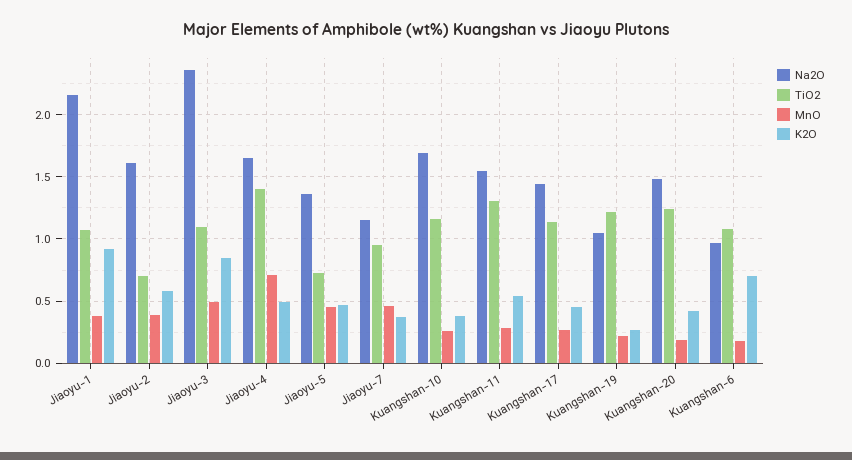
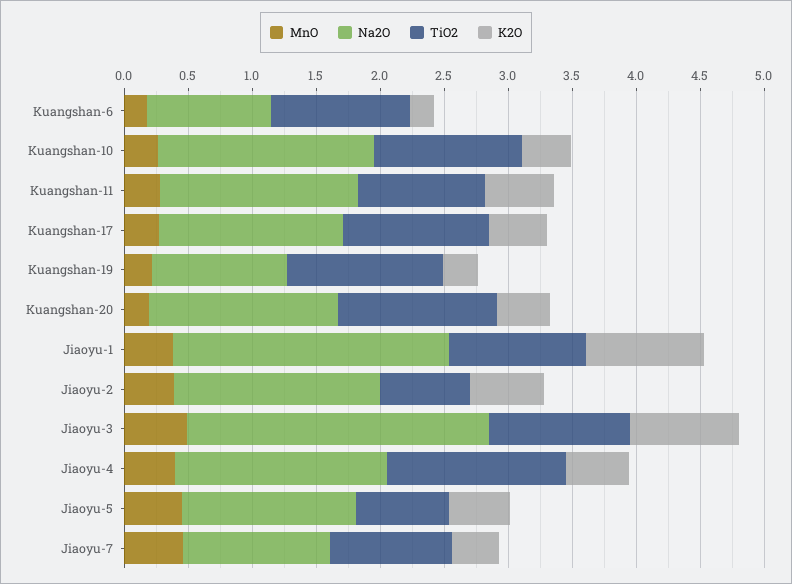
  {
    "Na2O": {
      "Jiaoyu-1": 2.15,
      "Jiaoyu-2": 1.6,
      "Jiaoyu-3": 2.35,
      "Jiaoyu-4": 1.65,
      "Jiaoyu-5": 1.35,
      "Jiaoyu-7": 1.15,
      "Kuangshan-10": 1.7,
      "Kuangshan-11": 1.55,
      "Kuangshan-17": 1.45,
      "Kuangshan-19": 1.05,
      "Kuangshan-20": 1.5,
      "Kuangshan-6": 0.95
    },
    "TiO2": {
      "Jiaoyu-1": 1.05,
      "Jiaoyu-2": 0.7,
      "Jiaoyu-3": 1.1,
      "Jiaoyu-4": 1.4,
      "Jiaoyu-5": 0.75,
      "Jiaoyu-7": 0.95,
      "Kuangshan-10": 1.15,
-     "Kuangshan-11": 1.3,
+     "Kuangshan-11": 1,
      "Kuangshan-17": 1.15,
      "Kuangshan-19": 1.2,
      "Kuangshan-20": 1.25,
      "Kuangshan-6": 1.1
    },
    "MnO": {
      "Jiaoyu-1": 0.4,
      "Jiaoyu-2": 0.4,
      "Jiaoyu-3": 0.5,
-     "Jiaoyu-4": 0.7,
+     "Jiaoyu-4": 0.4,
      "Jiaoyu-5": 0.45,
      "Jiaoyu-7": 0.45,
      "Kuangshan-10": 0.25,
      "Kuangshan-11": 0.3,
      "Kuangshan-17": 0.25,
      "Kuangshan-19": 0.2,
      "Kuangshan-20": 0.2,
      "Kuangshan-6": 0.2
    },
    "K2O": {
      "Jiaoyu-1": 0.9,
      "Jiaoyu-2": 0.6,
      "Jiaoyu-3": 0.85,
      "Jiaoyu-4": 0.5,
      "Jiaoyu-5": 0.45,
      "Jiaoyu-7": 0.35,
      "Kuangshan-10": 0.4,
      "Kuangshan-11": 0.55,
      "Kuangshan-17": 0.45,
      "Kuangshan-19": 0.25,
      "Kuangshan-20": 0.4,
-     "Kuangshan-6": 0.7
+     "Kuangshan-6": 0.2
    }
  }

